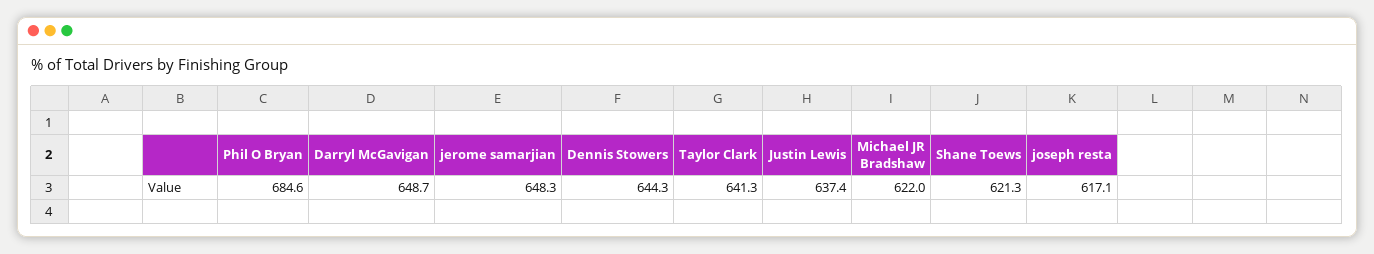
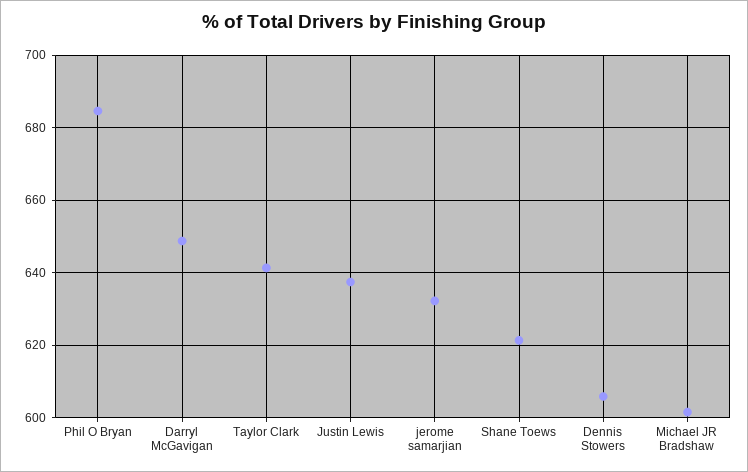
  {
    "Phil O Bryan": 684.6,
    "Darryl McGavigan": 648.7,
-   "jerome samarjian": 648.3,
+   "jerome samarjian": 632,
-   "Dennis Stowers": 644.3,
+   "Dennis Stowers": 606,
    "Taylor Clark": 641.3,
    "Justin Lewis": 637.4,
-   "Michael JR Bradshaw": 622,
+   "Michael JR Bradshaw": 602,
-   "Shane Toews": 621.3,
+   "Shane Toews": 621.3
-   "joseph resta": 617.1
  }

